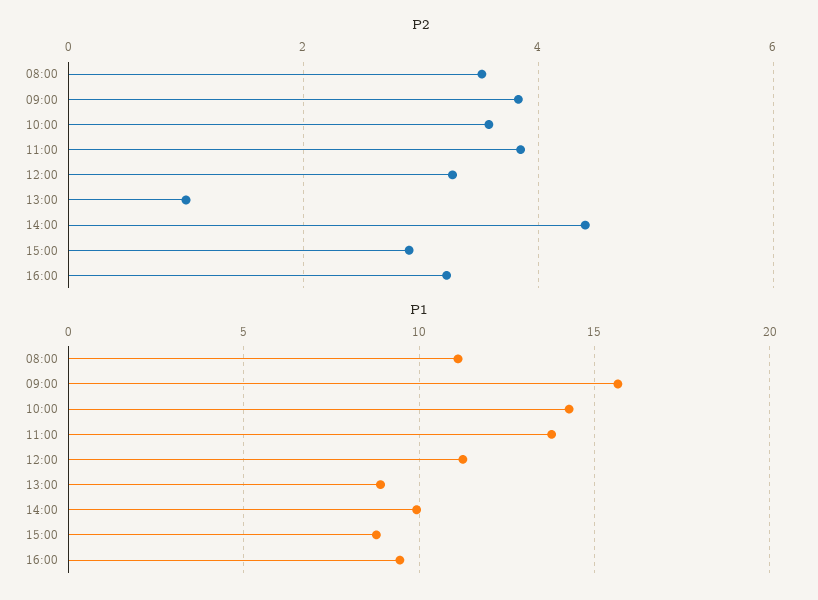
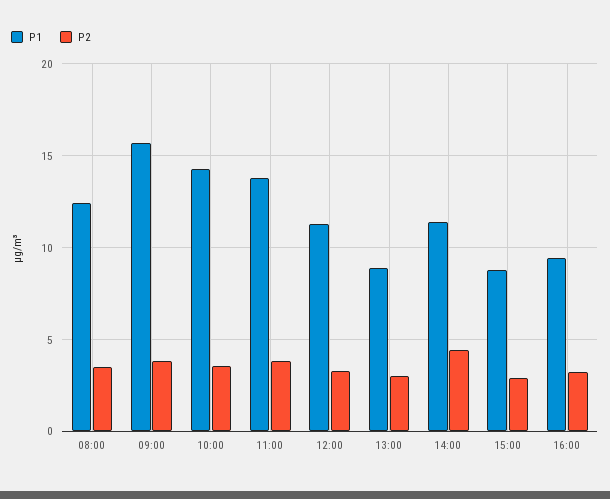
  {
    "P2": {
      "08:00": 3.6,
      "09:00": 3.8,
      "10:00": 3.6,
      "11:00": 3.8,
      "12:00": 3.2,
-     "13:00": 1,
+     "13:00": 3,
      "14:00": 4.4,
      "15:00": 3,
      "16:00": 3.2
    },
    "P1": {
-     "08:00": 11,
+     "08:00": 12.5,
      "09:00": 15.5,
      "10:00": 14.5,
      "11:00": 14,
      "12:00": 11.5,
      "13:00": 9,
-     "14:00": 10,
+     "14:00": 11.5,
      "15:00": 9,
      "16:00": 9.5
    }
  }

